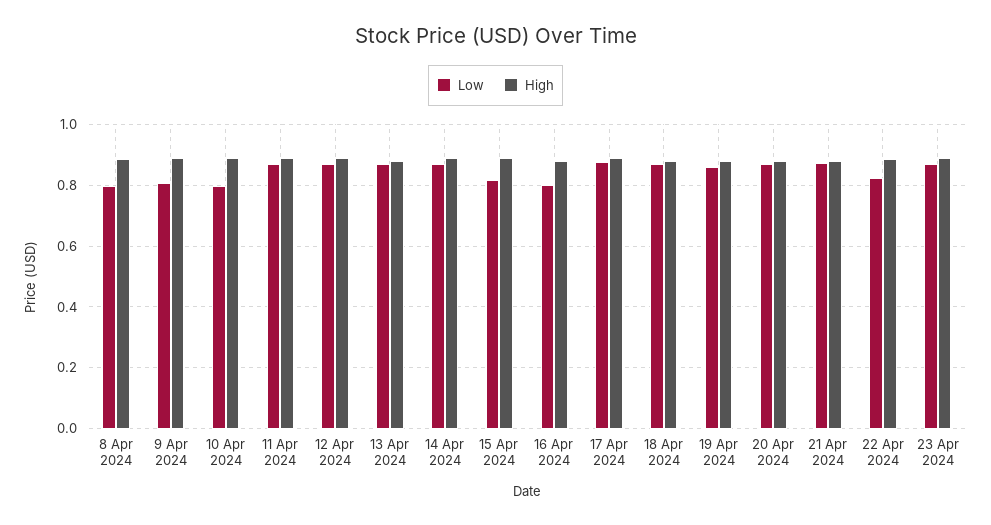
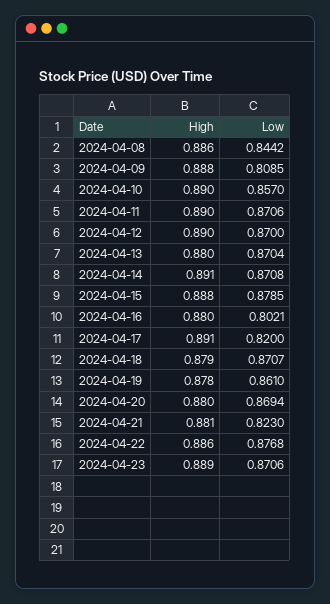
  {
    "Low": {
-     "8 Apr 2024": 0.8,
+     "8 Apr 2024": 0.8442,
      "9 Apr 2024": 0.8085,
-     "10 Apr 2024": 0.8,
+     "10 Apr 2024": 0.857,
      "11 Apr 2024": 0.8706,
      "12 Apr 2024": 0.87,
      "13 Apr 2024": 0.8704,
      "14 Apr 2024": 0.8708,
-     "15 Apr 2024": 0.82,
+     "15 Apr 2024": 0.8785,
      "16 Apr 2024": 0.8021,
-     "17 Apr 2024": 0.88,
+     "17 Apr 2024": 0.82,
      "18 Apr 2024": 0.8707,
      "19 Apr 2024": 0.861,
      "20 Apr 2024": 0.8694,
-     "21 Apr 2024": 0.88,
+     "21 Apr 2024": 0.823,
-     "22 Apr 2024": 0.82,
+     "22 Apr 2024": 0.8768,
      "23 Apr 2024": 0.8706
    },
    "High": {
      "8 Apr 2024": 0.886,
      "9 Apr 2024": 0.888,
      "10 Apr 2024": 0.89,
      "11 Apr 2024": 0.89,
      "12 Apr 2024": 0.89,
      "13 Apr 2024": 0.88,
      "14 Apr 2024": 0.891,
      "15 Apr 2024": 0.888,
      "16 Apr 2024": 0.88,
      "17 Apr 2024": 0.891,
      "18 Apr 2024": 0.879,
      "19 Apr 2024": 0.878,
      "20 Apr 2024": 0.88,
      "21 Apr 2024": 0.881,
      "22 Apr 2024": 0.886,
      "23 Apr 2024": 0.889
    }
  }

